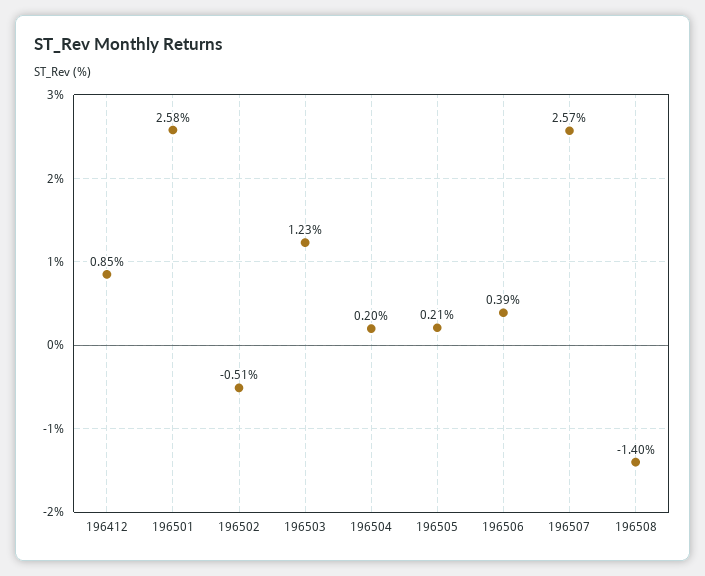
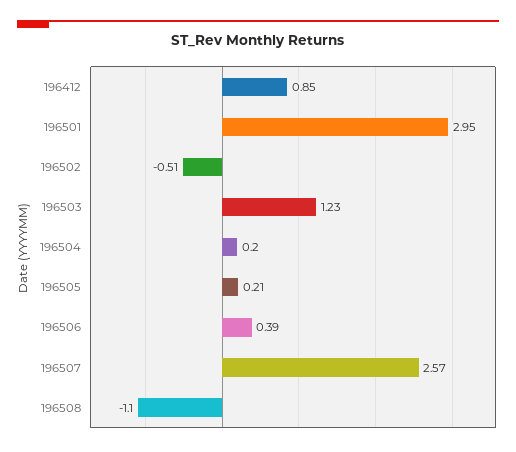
  {
    "196412": 0.85,
-   "196501": 2.58,
+   "196501": 2.95,
    "196502": -0.51,
    "196503": 1.23,
    "196504": 0.2,
    "196505": 0.21,
    "196506": 0.39,
    "196507": 2.57,
-   "196508": -1.4
+   "196508": -1.1
  }

